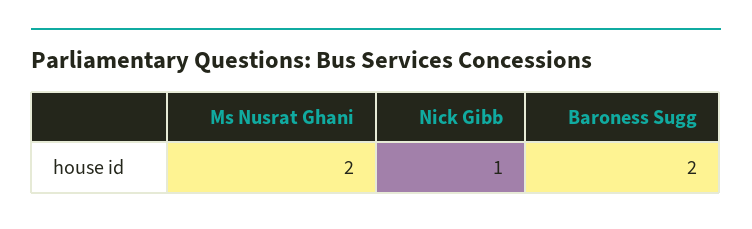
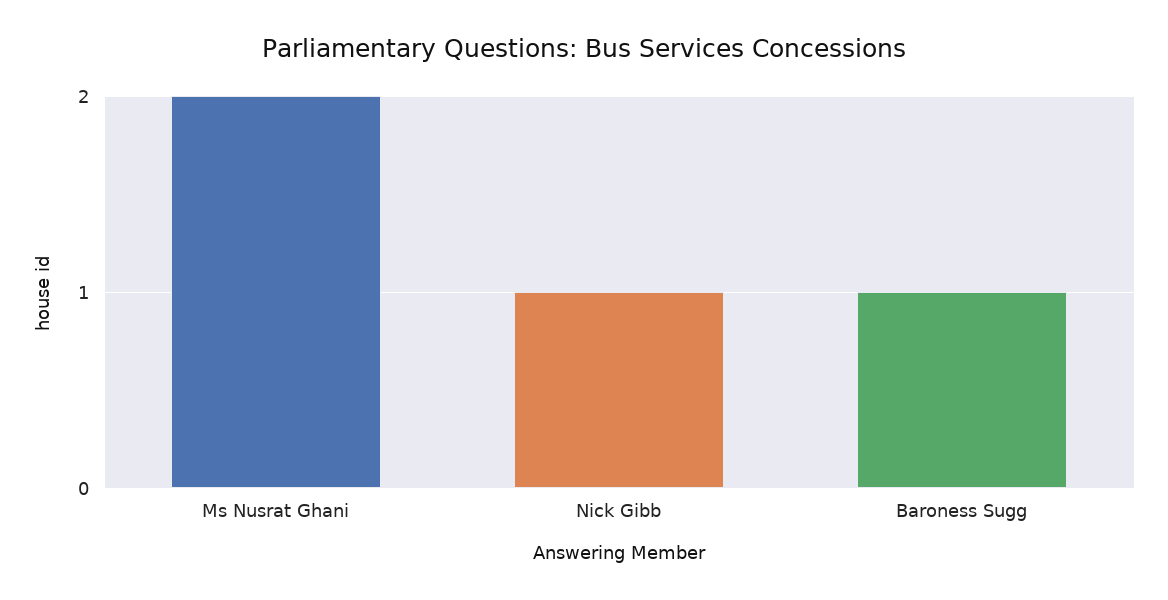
  {
    "Ms Nusrat Ghani": 2,
    "Nick Gibb": 1,
-   "Baroness Sugg": 2
+   "Baroness Sugg": 1
  }

